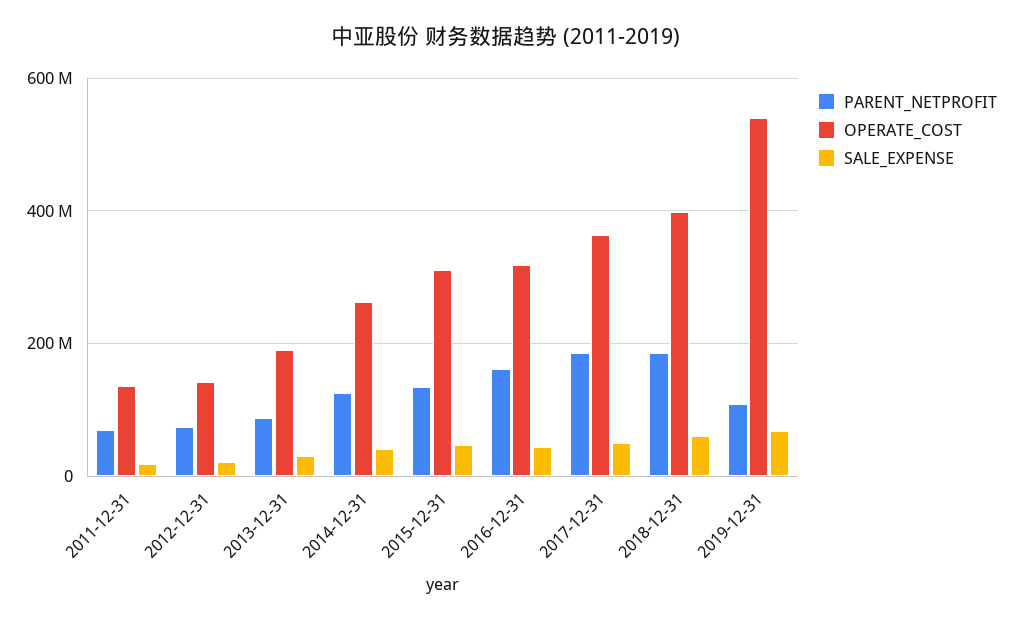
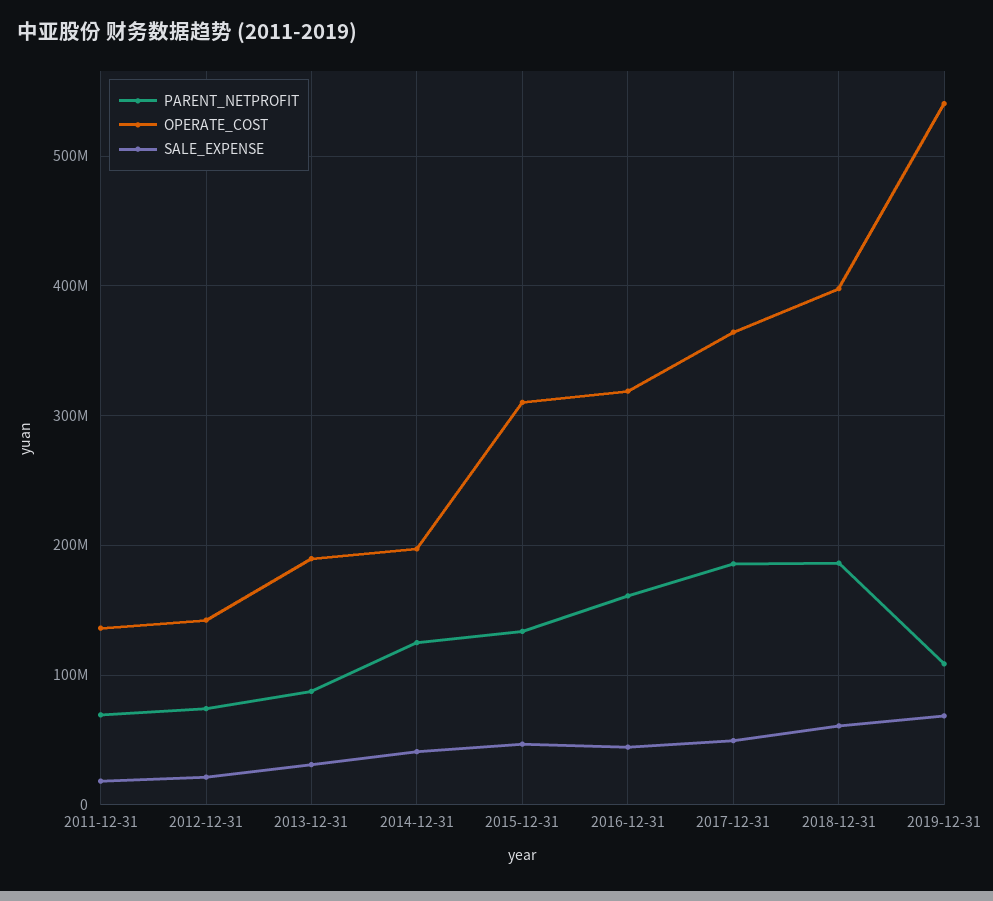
  {
    "PARENT_NETPROFIT": {
      "2011-12-31": 70000000,
      "2012-12-31": 70000000,
      "2013-12-31": 90000000,
      "2014-12-31": 130000000,
      "2015-12-31": 130000000,
      "2016-12-31": 160000000,
      "2017-12-31": 190000000,
      "2018-12-31": 190000000,
      "2019-12-31": 110000000
    },
    "OPERATE_COST": {
      "2011-12-31": 140000000,
      "2012-12-31": 140000000,
      "2013-12-31": 190000000,
-     "2014-12-31": 260000000,
+     "2014-12-31": 200000000,
      "2015-12-31": 310000000,
      "2016-12-31": 320000000,
      "2017-12-31": 360000000,
      "2018-12-31": 400000000,
      "2019-12-31": 540000000
    },
    "SALE_EXPENSE": {
      "2011-12-31": 20000000,
      "2012-12-31": 20000000,
      "2013-12-31": 30000000,
      "2014-12-31": 40000000,
      "2015-12-31": 50000000,
      "2016-12-31": 40000000,
      "2017-12-31": 50000000,
      "2018-12-31": 60000000,
      "2019-12-31": 70000000
    }
  }

